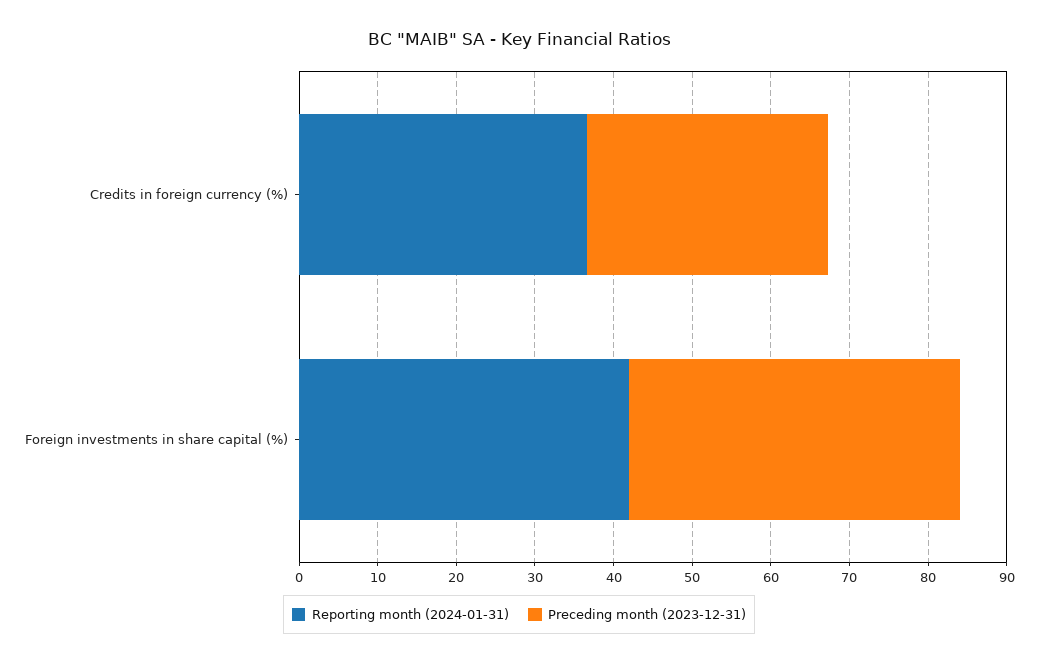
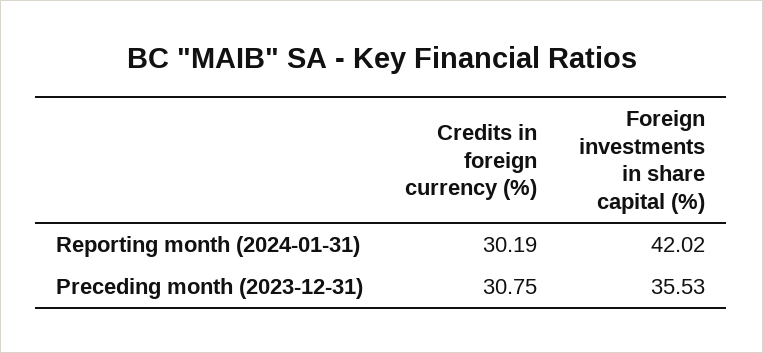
  {
    "Reporting month (2024-01-31)": {
-     "Credits in foreign currency (%)": 36,
+     "Credits in foreign currency (%)": 30.19,
      "Foreign investments in share capital (%)": 42.02
    },
    "Preceding month (2023-12-31)": {
      "Credits in foreign currency (%)": 30.75,
-     "Foreign investments in share capital (%)": 42
+     "Foreign investments in share capital (%)": 35.53
    }
  }

